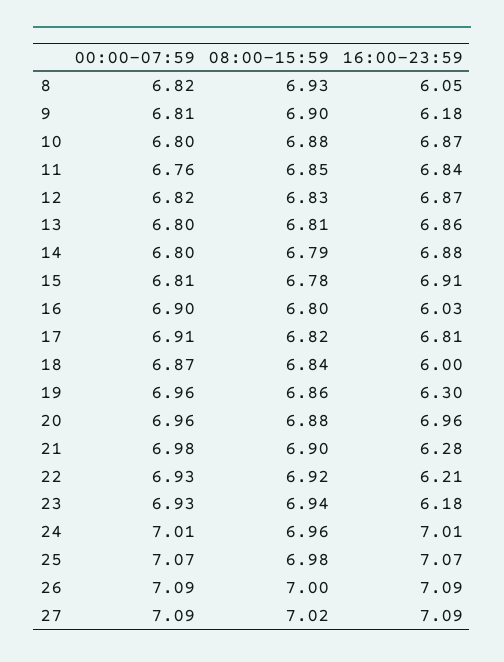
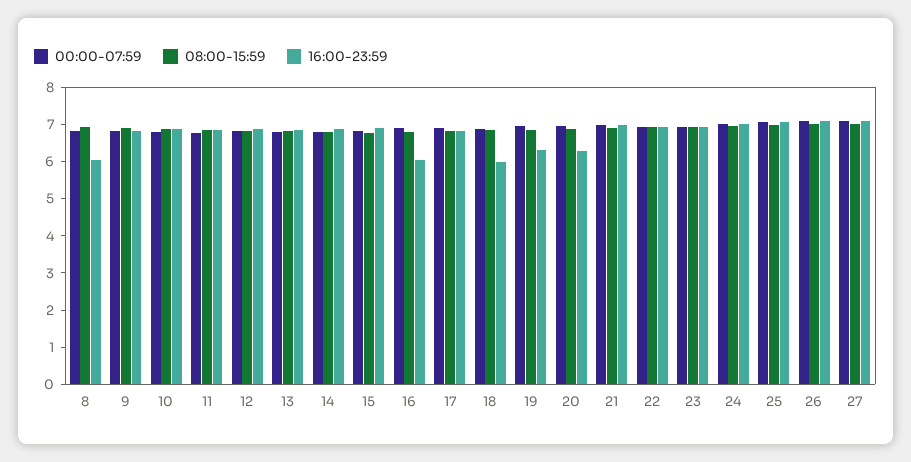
  {
    "00:00-07:59": {
      "8": 6.82,
      "9": 6.81,
      "10": 6.8,
      "11": 6.76,
      "12": 6.82,
      "13": 6.8,
      "14": 6.8,
      "15": 6.81,
      "16": 6.9,
      "17": 6.91,
      "18": 6.87,
      "19": 6.96,
      "20": 6.96,
      "21": 6.98,
      "22": 6.93,
      "23": 6.93,
      "24": 7.01,
      "25": 7.07,
      "26": 7.09,
      "27": 7.09
    },
    "08:00-15:59": {
      "8": 6.93,
      "9": 6.9,
      "10": 6.88,
      "11": 6.85,
      "12": 6.83,
      "13": 6.81,
      "14": 6.79,
      "15": 6.78,
      "16": 6.8,
      "17": 6.82,
      "18": 6.84,
      "19": 6.86,
      "20": 6.88,
      "21": 6.9,
      "22": 6.92,
      "23": 6.94,
      "24": 6.96,
      "25": 6.98,
      "26": 7,
      "27": 7.02
    },
    "16:00-23:59": {
      "8": 6.05,
-     "9": 6.18,
+     "9": 6.75,
      "10": 6.87,
      "11": 6.84,
      "12": 6.87,
      "13": 6.86,
      "14": 6.88,
      "15": 6.91,
      "16": 6.03,
      "17": 6.81,
      "18": 6,
      "19": 6.3,
-     "20": 6.96,
+     "20": 6.25,
-     "21": 6.28,
+     "21": 7,
-     "22": 6.21,
+     "22": 7,
-     "23": 6.18,
+     "23": 7,
      "24": 7.01,
      "25": 7.07,
      "26": 7.09,
      "27": 7.09
    }
  }

